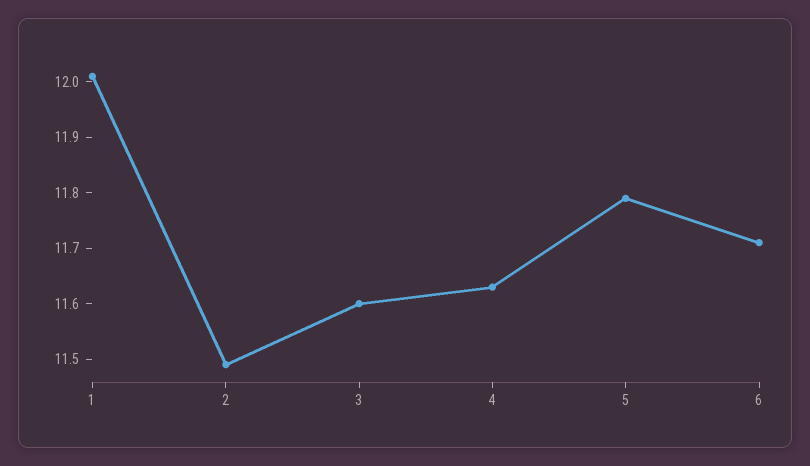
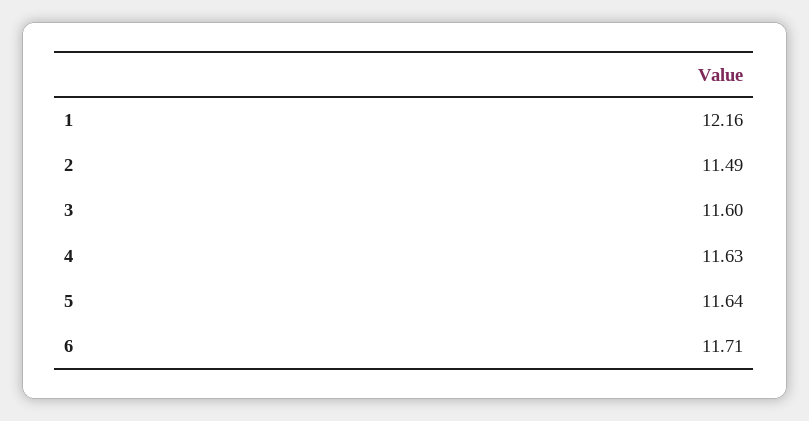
  {
-   "1": 12,
+   "1": 12.16,
    "2": 11.49,
    "3": 11.6,
    "4": 11.63,
-   "5": 11.8,
+   "5": 11.64,
    "6": 11.71
  }

